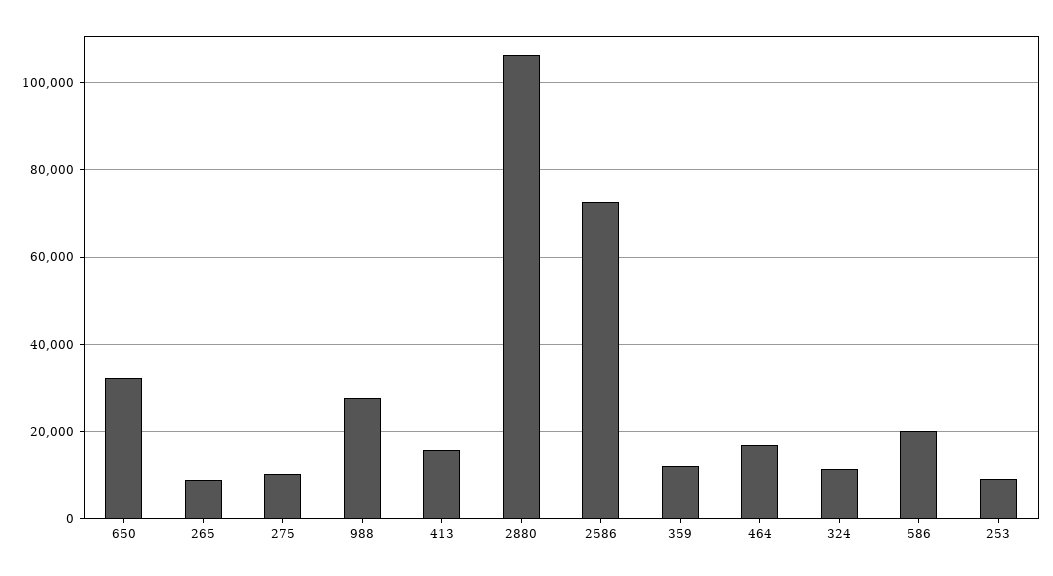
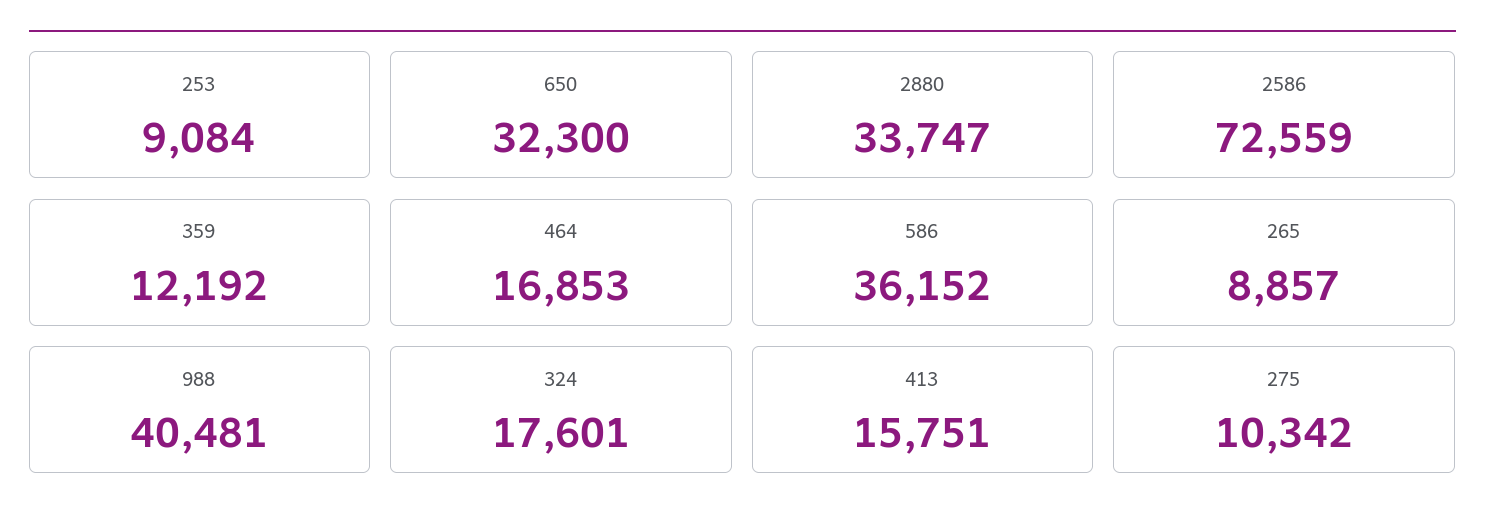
  {
    "650": 32300,
    "265": 8857,
    "275": 10342,
-   "988": 28000,
+   "988": 40481,
    "413": 15751,
-   "2880": 106000,
+   "2880": 33747,
    "2586": 72559,
    "359": 12192,
    "464": 16853,
-   "324": 12000,
+   "324": 17601,
-   "586": 20000,
+   "586": 36152,
    "253": 9084
  }

